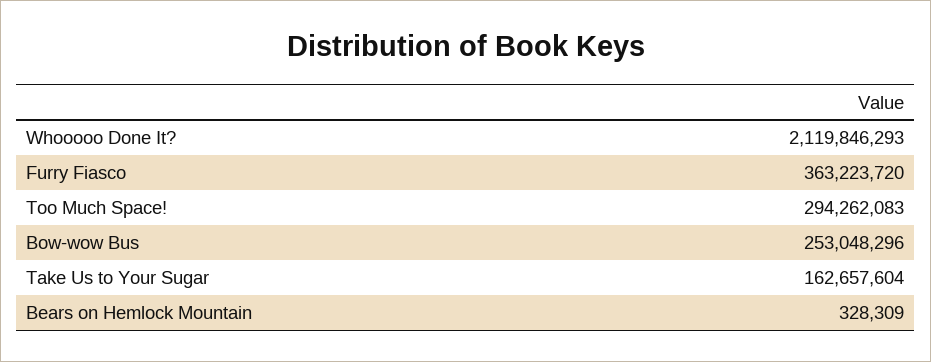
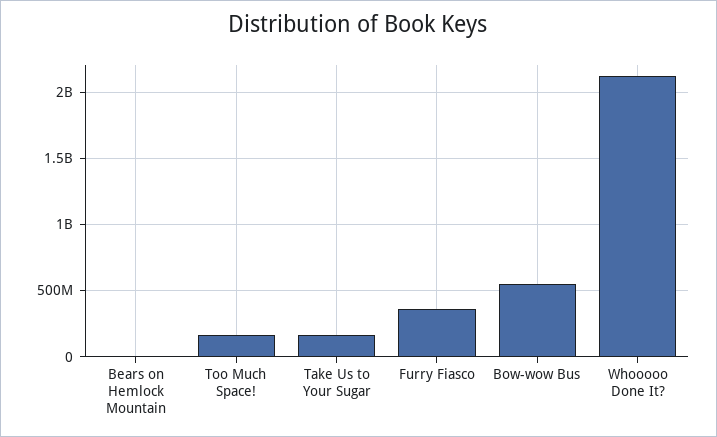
  {
    "Whooooo Done It?": 2119846293,
    "Furry Fiasco": 363223720,
-   "Too Much Space!": 294262083,
+   "Too Much Space!": 150000000,
-   "Bow-wow Bus": 253048296,
+   "Bow-wow Bus": 550000000,
    "Take Us to Your Sugar": 162657604,
    "Bears on Hemlock Mountain": 328309
  }

